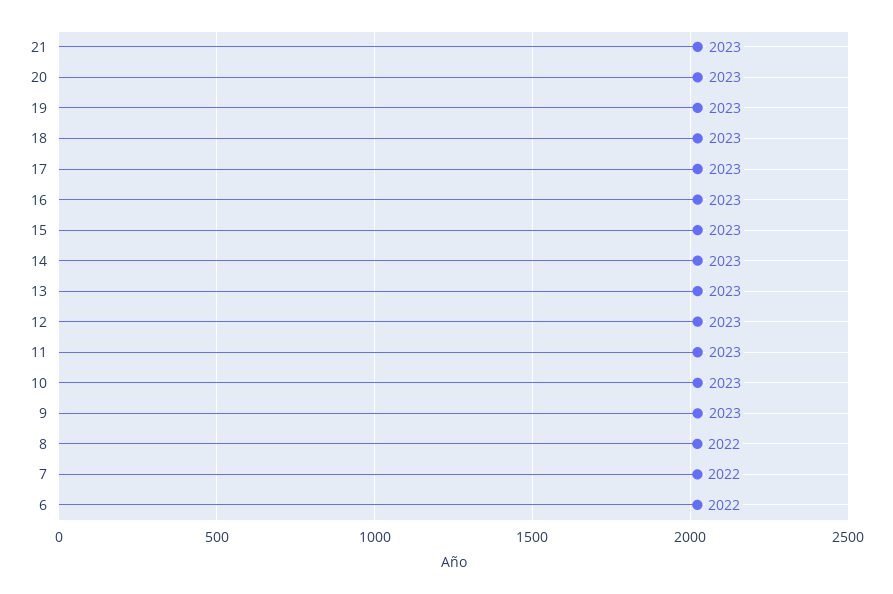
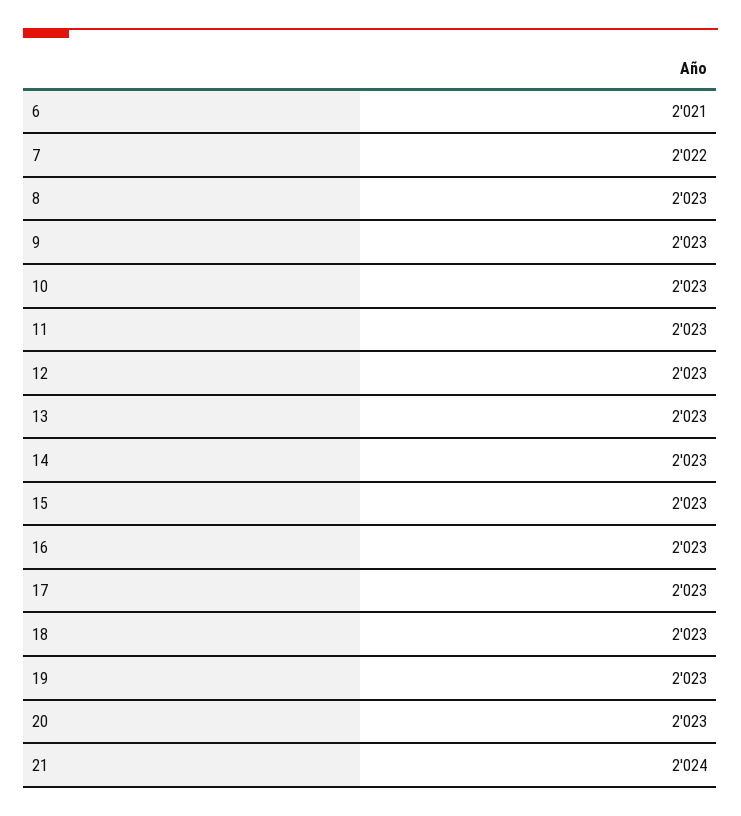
  {
-   "21": 2023,
+   "21": 2024,
    "20": 2023,
    "19": 2023,
    "18": 2023,
    "17": 2023,
    "16": 2023,
    "15": 2023,
    "14": 2023,
    "13": 2023,
    "12": 2023,
    "11": 2023,
    "10": 2023,
    "9": 2023,
-   "8": 2022,
+   "8": 2023,
    "7": 2022,
-   "6": 2022
+   "6": 2021
  }

